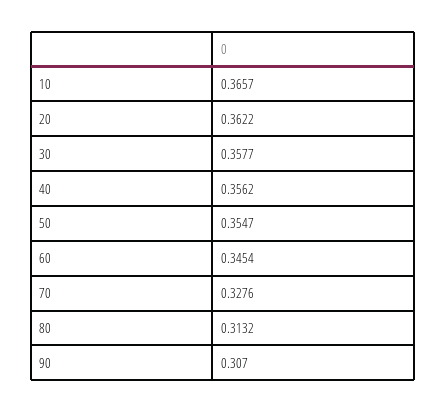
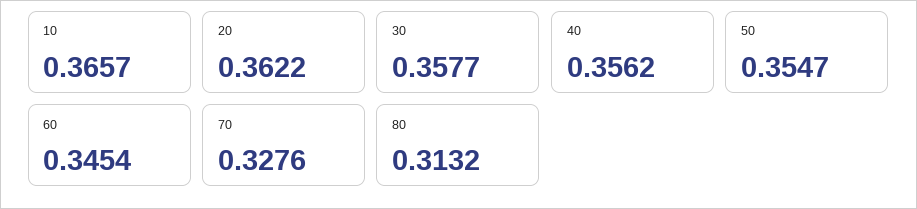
  {
    "10": 0.3657,
    "20": 0.3622,
    "30": 0.3577,
    "40": 0.3562,
    "50": 0.3547,
    "60": 0.3454,
    "70": 0.3276,
-   "80": 0.3132,
+   "80": 0.3132
-   "90": 0.307
  }

